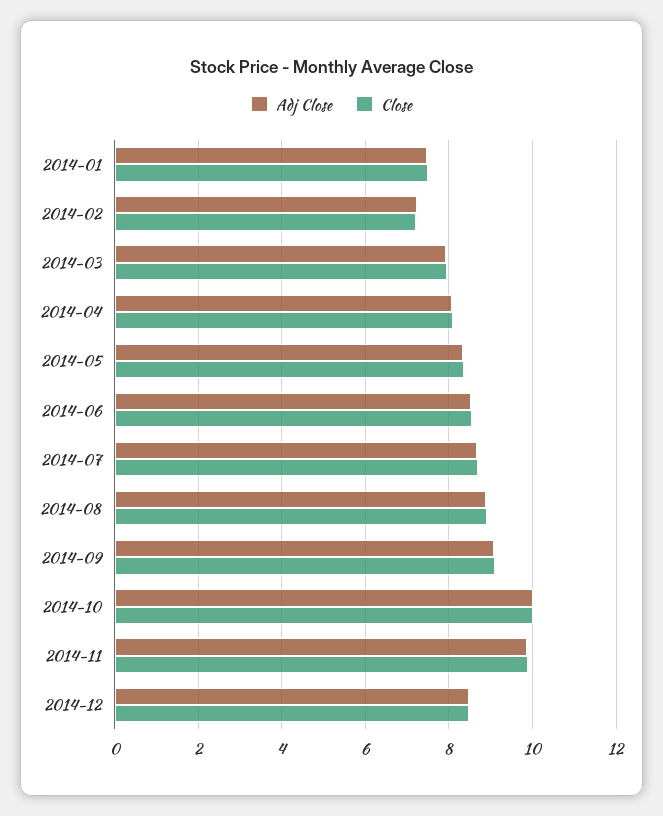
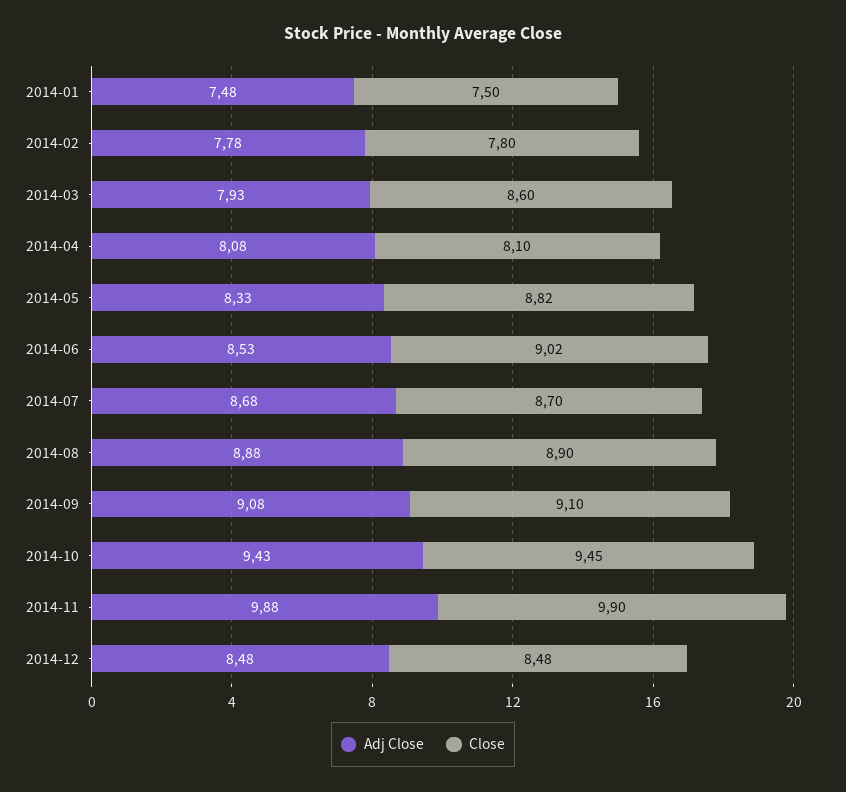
  {
    "Adj Close": {
      "2014-01": 7.48,
-     "2014-02": 7.2,
+     "2014-02": 7.78,
      "2014-03": 7.93,
      "2014-04": 8.08,
      "2014-05": 8.33,
      "2014-06": 8.53,
      "2014-07": 8.68,
      "2014-08": 8.88,
      "2014-09": 9.08,
-     "2014-10": 10,
+     "2014-10": 9.43,
      "2014-11": 9.88,
      "2014-12": 8.48
    },
    "Close": {
      "2014-01": 7.5,
-     "2014-02": 7.2,
+     "2014-02": 7.8,
-     "2014-03": 8,
+     "2014-03": 8.6,
      "2014-04": 8.1,
-     "2014-05": 8.4,
+     "2014-05": 8.82,
-     "2014-06": 8.6,
+     "2014-06": 9.02,
      "2014-07": 8.7,
      "2014-08": 8.9,
      "2014-09": 9.1,
-     "2014-10": 10,
+     "2014-10": 9.45,
      "2014-11": 9.9,
      "2014-12": 8.48
    }
  }

